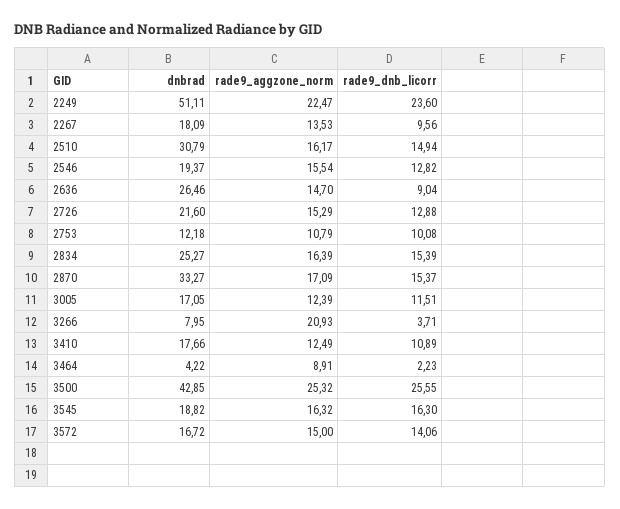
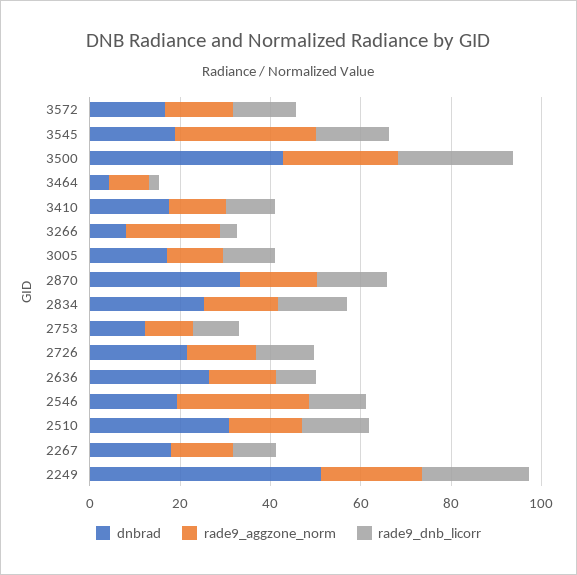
  {
    "dnbrad": {
      "2249": 51.11,
      "2267": 18.09,
      "2510": 30.79,
      "2546": 19.37,
      "2636": 26.46,
      "2726": 21.6,
      "2753": 12.18,
      "2834": 25.27,
      "2870": 33.27,
      "3005": 17.05,
      "3266": 7.95,
      "3410": 17.66,
      "3464": 4.22,
      "3500": 42.85,
      "3545": 18.82,
      "3572": 16.72
    },
    "rade9_aggzone_norm": {
      "2249": 22.47,
      "2267": 13.53,
      "2510": 16.17,
-     "2546": 15.54,
+     "2546": 30,
      "2636": 14.7,
      "2726": 15.29,
      "2753": 10.79,
      "2834": 16.39,
      "2870": 17.09,
      "3005": 12.39,
      "3266": 20.93,
      "3410": 12.49,
      "3464": 8.91,
      "3500": 25.32,
-     "3545": 16.32,
+     "3545": 30,
      "3572": 15
    },
    "rade9_dnb_licorr": {
      "2249": 23.6,
      "2267": 9.56,
      "2510": 14.94,
      "2546": 12.82,
      "2636": 9.04,
      "2726": 12.88,
      "2753": 10.08,
      "2834": 15.39,
      "2870": 15.37,
      "3005": 11.51,
      "3266": 3.71,
      "3410": 10.89,
      "3464": 2.23,
      "3500": 25.55,
      "3545": 16.3,
      "3572": 14.06
    }
  }

